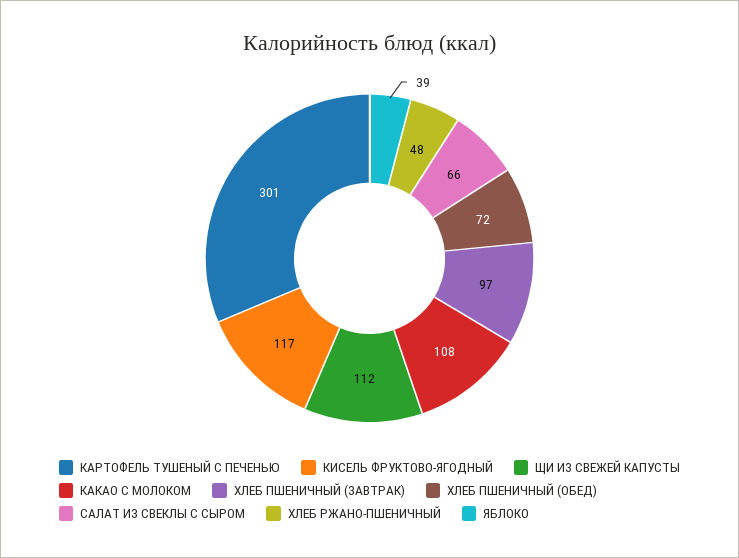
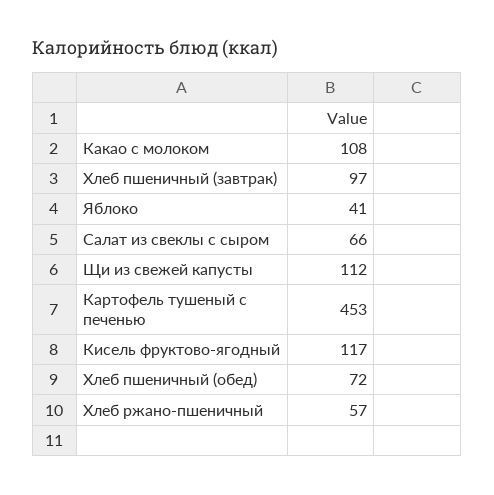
  {
-   "КАРТОФЕЛЬ ТУШЕНЫЙ С ПЕЧЕНЬЮ": 301,
+   "КАРТОФЕЛЬ ТУШЕНЫЙ С ПЕЧЕНЬЮ": 453,
    "КИСЕЛЬ ФРУКТОВО-ЯГОДНЫЙ": 117,
    "ЩИ ИЗ СВЕЖЕЙ КАПУСТЫ": 112,
    "КАКАО С МОЛОКОМ": 108,
    "ХЛЕБ ПШЕНИЧНЫЙ (ЗАВТРАК)": 97,
    "ХЛЕБ ПШЕНИЧНЫЙ (ОБЕД)": 72,
    "САЛАТ ИЗ СВЕКЛЫ С СЫРОМ": 66,
-   "ХЛЕБ РЖАНО-ПШЕНИЧНЫЙ": 48,
+   "ХЛЕБ РЖАНО-ПШЕНИЧНЫЙ": 57,
-   "ЯБЛОКО": 39
+   "ЯБЛОКО": 41
  }

